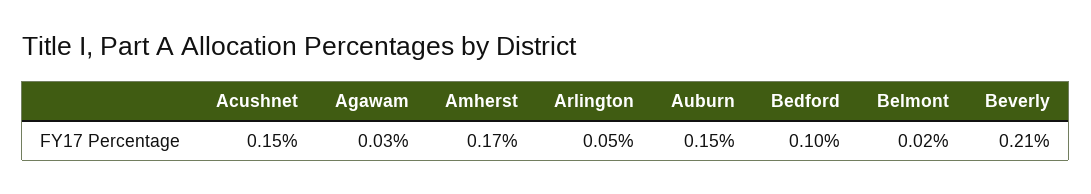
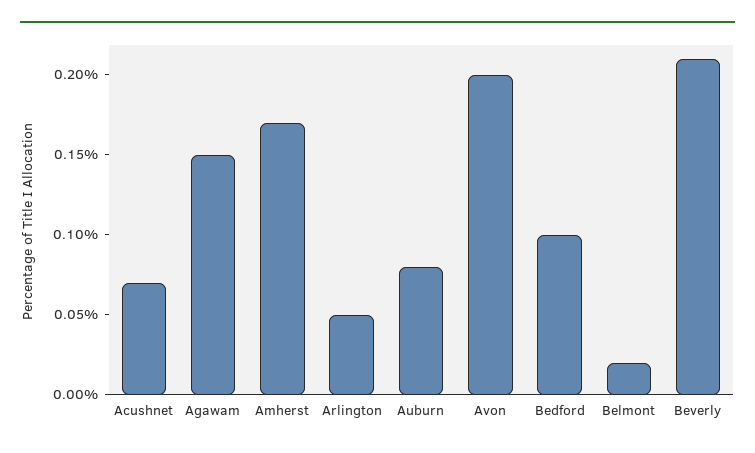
  {
-   "Acushnet": 0.15,
+   "Acushnet": 0.07,
-   "Agawam": 0.03,
+   "Agawam": 0.15,
    "Amherst": 0.17,
    "Arlington": 0.05,
-   "Auburn": 0.15,
+   "Auburn": 0.08,
    "Bedford": 0.1,
    "Belmont": 0.02,
-   "Beverly": 0.21
+   "Beverly": 0.21,
+   "Avon": 0.2
  }

